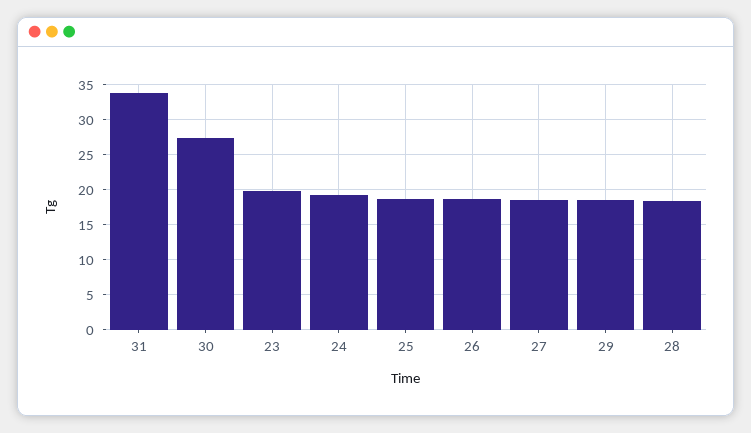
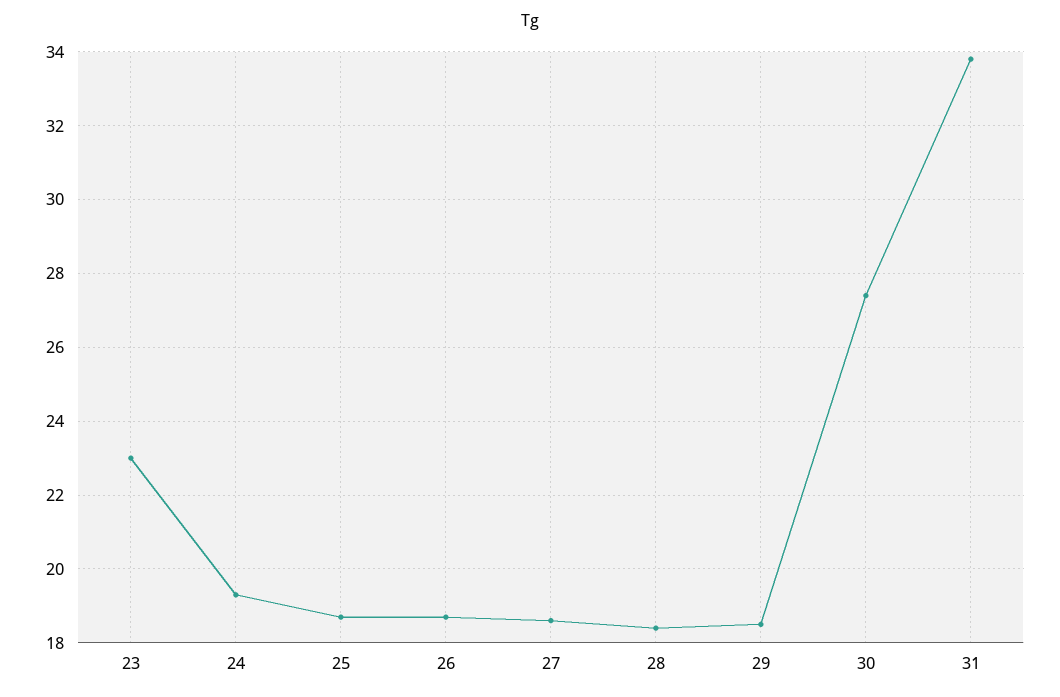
  {
    "31": 34,
    "30": 27.5,
-   "23": 20,
+   "23": 23,
    "24": 19.5,
    "25": 18.5,
    "26": 18.5,
    "27": 18.5,
    "29": 18.5,
    "28": 18.5
  }

